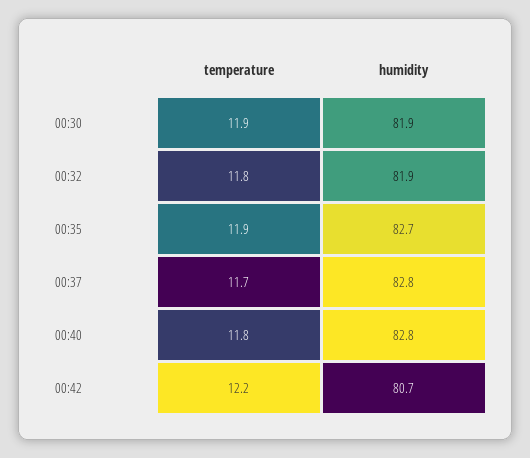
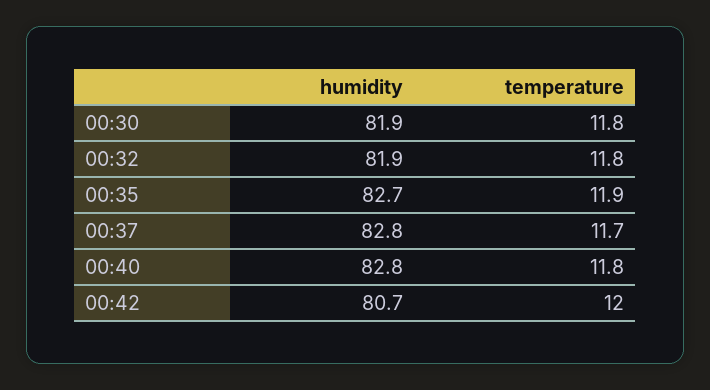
  {
    "temperature": {
-     "00:30": 11.9,
+     "00:30": 11.8,
      "00:32": 11.8,
      "00:35": 11.9,
      "00:37": 11.7,
      "00:40": 11.8,
-     "00:42": 12.2
+     "00:42": 12
    },
    "humidity": {
      "00:30": 81.9,
      "00:32": 81.9,
      "00:35": 82.7,
      "00:37": 82.8,
      "00:40": 82.8,
      "00:42": 80.7
    }
  }

